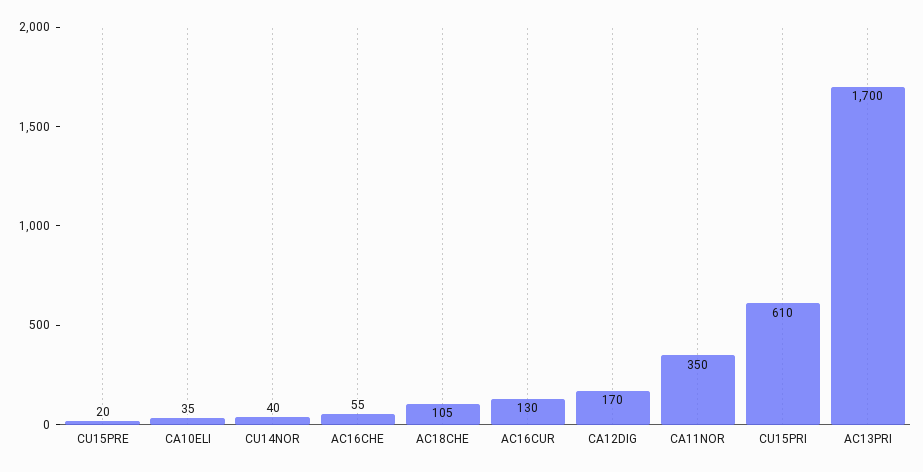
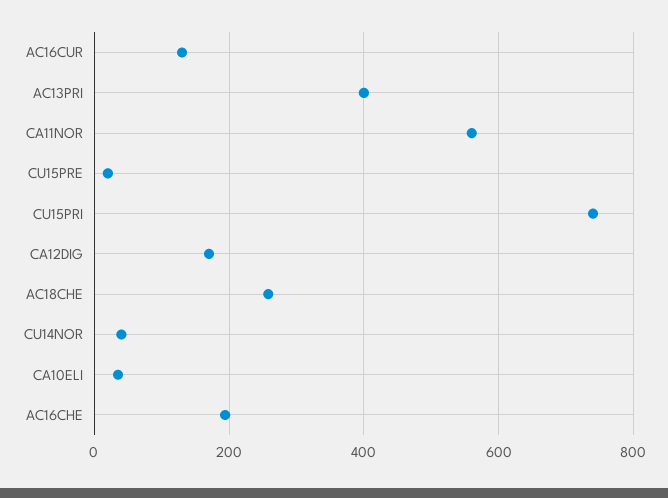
  {
    "CU15PRE": 20,
    "CA10ELI": 35,
    "CU14NOR": 40,
-   "AC16CHE": 55,
+   "AC16CHE": 200,
-   "AC18CHE": 105,
+   "AC18CHE": 260,
    "AC16CUR": 130,
    "CA12DIG": 170,
-   "CA11NOR": 350,
+   "CA11NOR": 560,
-   "CU15PRI": 610,
+   "CU15PRI": 740,
-   "AC13PRI": 1700
+   "AC13PRI": 400
  }

